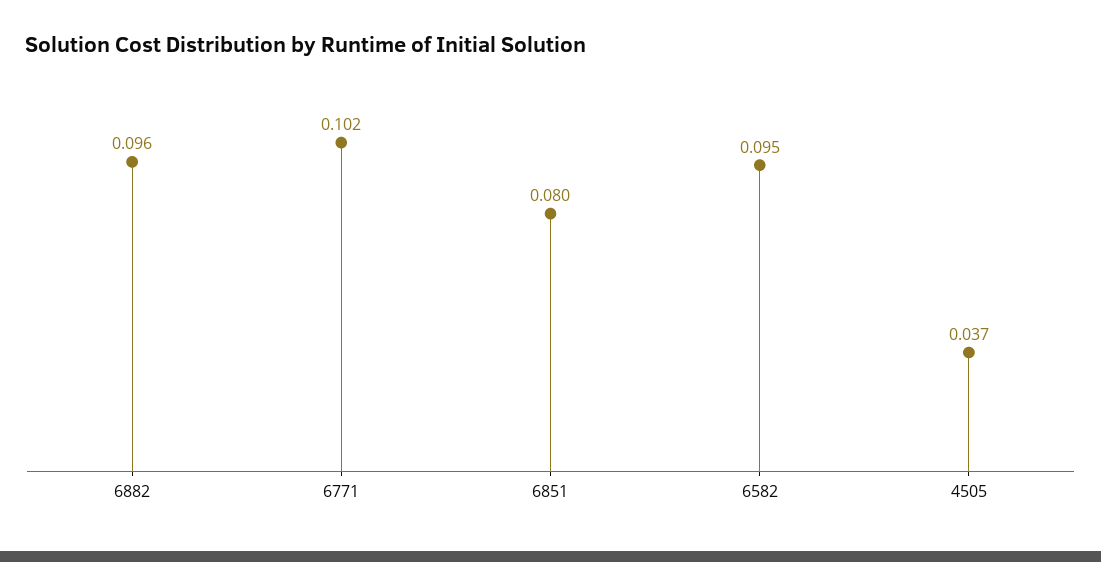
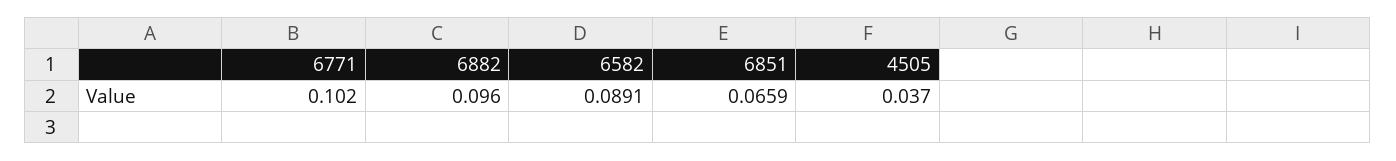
  {
    "6882": 0.096,
    "6771": 0.102,
-   "6851": 0.08,
+   "6851": 0.0659,
-   "6582": 0.095,
+   "6582": 0.0891,
    "4505": 0.037
  }

